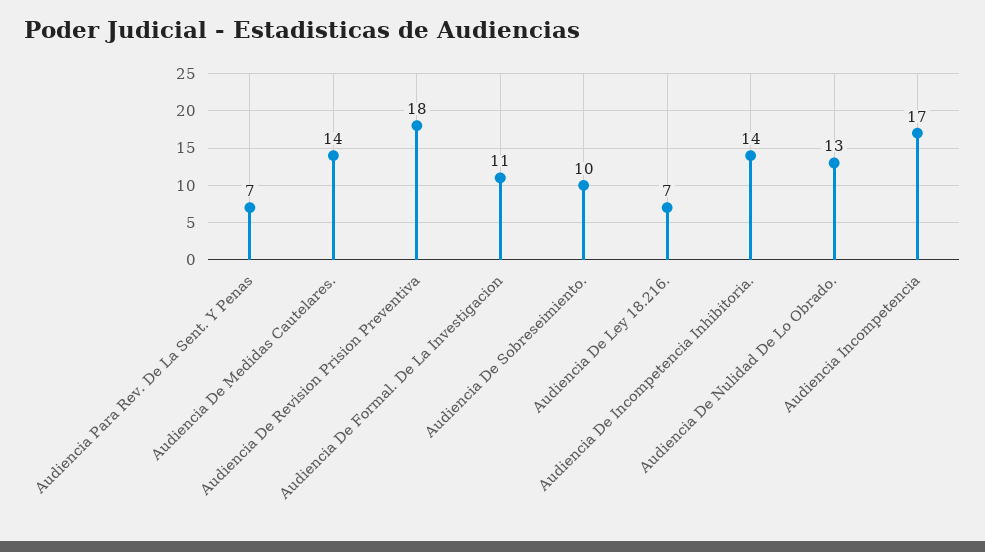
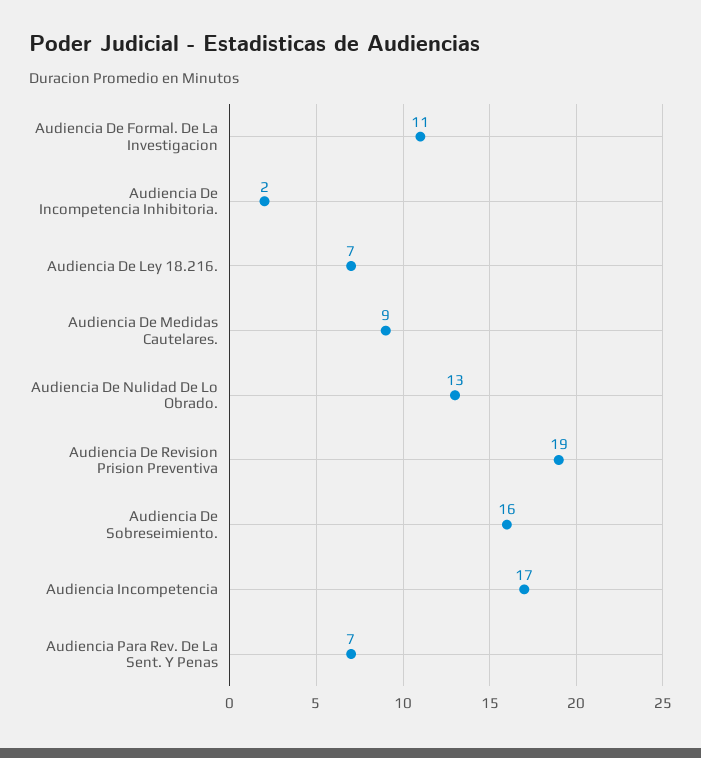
  {
    "Audiencia Para Rev. De La Sent. Y Penas": 7,
-   "Audiencia De Medidas Cautelares.": 14,
+   "Audiencia De Medidas Cautelares.": 9,
-   "Audiencia De Revision Prision Preventiva": 18,
+   "Audiencia De Revision Prision Preventiva": 19,
    "Audiencia De Formal. De La Investigacion": 11,
-   "Audiencia De Sobreseimiento.": 10,
+   "Audiencia De Sobreseimiento.": 16,
    "Audiencia De Ley 18.216.": 7,
-   "Audiencia De Incompetencia Inhibitoria.": 14,
+   "Audiencia De Incompetencia Inhibitoria.": 2,
    "Audiencia De Nulidad De Lo Obrado.": 13,
    "Audiencia Incompetencia": 17
  }

